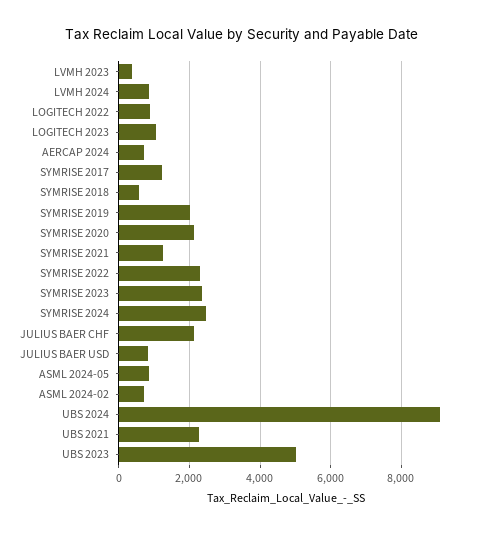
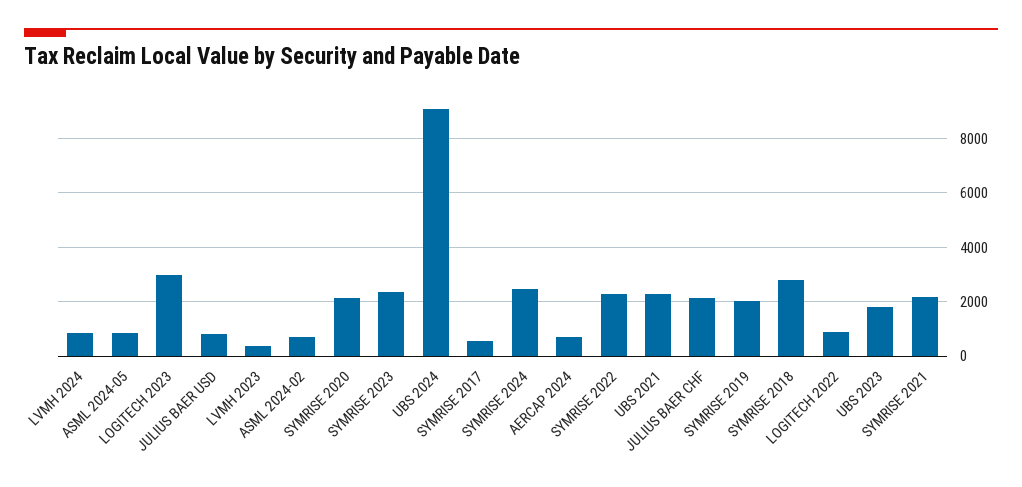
  {
    "LVMH 2023": 400,
    "LVMH 2024": 800,
    "LOGITECH 2022": 800,
-   "LOGITECH 2023": 1000,
+   "LOGITECH 2023": 3000,
    "AERCAP 2024": 800,
-   "SYMRISE 2017": 1200,
+   "SYMRISE 2017": 500,
-   "SYMRISE 2018": 600,
+   "SYMRISE 2018": 2750,
    "SYMRISE 2019": 2000,
    "SYMRISE 2020": 2200,
-   "SYMRISE 2021": 1200,
+   "SYMRISE 2021": 2250,
    "SYMRISE 2022": 2200,
    "SYMRISE 2023": 2400,
    "SYMRISE 2024": 2400,
    "JULIUS BAER CHF": 2200,
    "JULIUS BAER USD": 800,
    "ASML 2024-05": 800,
    "ASML 2024-02": 800,
    "UBS 2024": 9200,
    "UBS 2021": 2200,
-   "UBS 2023": 5000
+   "UBS 2023": 1750
  }

